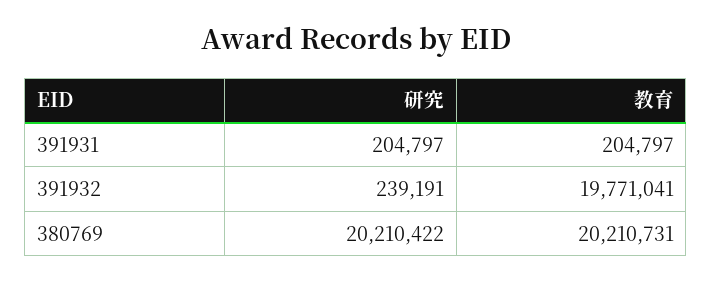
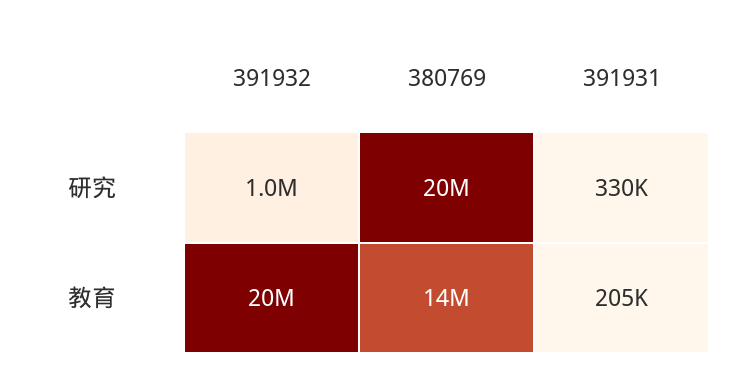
  {
    "研究": {
-     "391931": 204797,
+     "391931": 330000,
-     "391932": 239191,
+     "391932": 1000000,
      "380769": 20210422
    },
    "教育": {
      "391931": 204797,
      "391932": 19771041,
-     "380769": 20210731
+     "380769": 14000000
    }
  }

